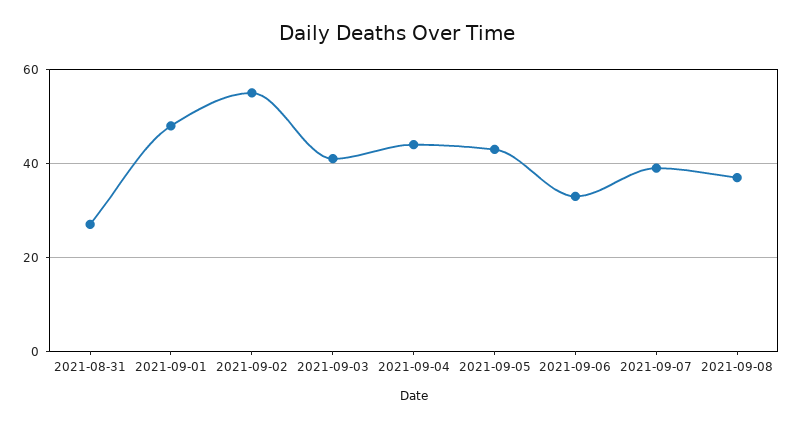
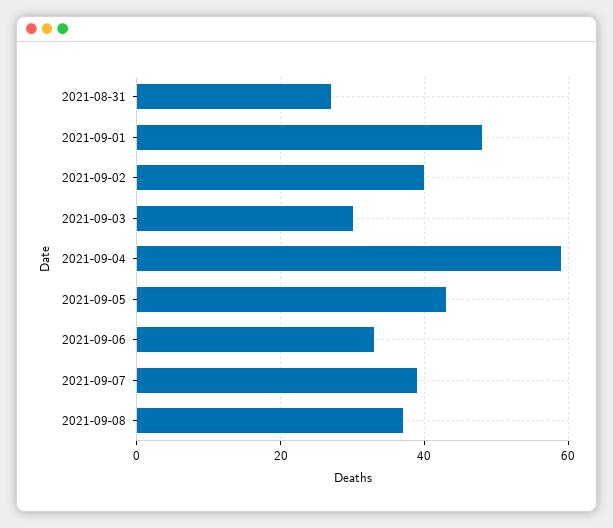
  {
    "2021-08-31": 25,
    "2021-09-01": 50,
-   "2021-09-02": 55,
+   "2021-09-02": 40,
-   "2021-09-03": 40,
+   "2021-09-03": 30,
-   "2021-09-04": 45,
+   "2021-09-04": 60,
    "2021-09-05": 45,
    "2021-09-06": 35,
    "2021-09-07": 40,
    "2021-09-08": 35
  }

